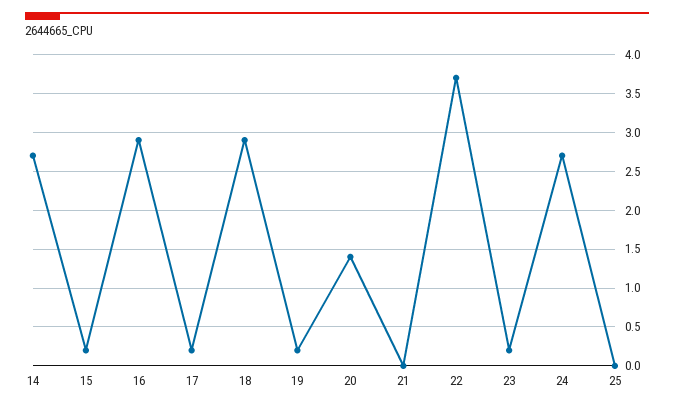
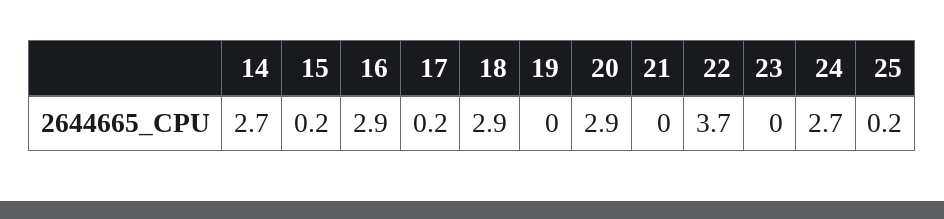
  {
    "14": 2.7,
    "15": 0.2,
    "16": 2.9,
    "17": 0.2,
    "18": 2.9,
-   "19": 0.2,
+   "19": 0,
-   "20": 1.4,
+   "20": 2.9,
    "21": 0,
    "22": 3.7,
-   "23": 0.2,
+   "23": 0,
    "24": 2.7,
-   "25": 0
+   "25": 0.2
  }

